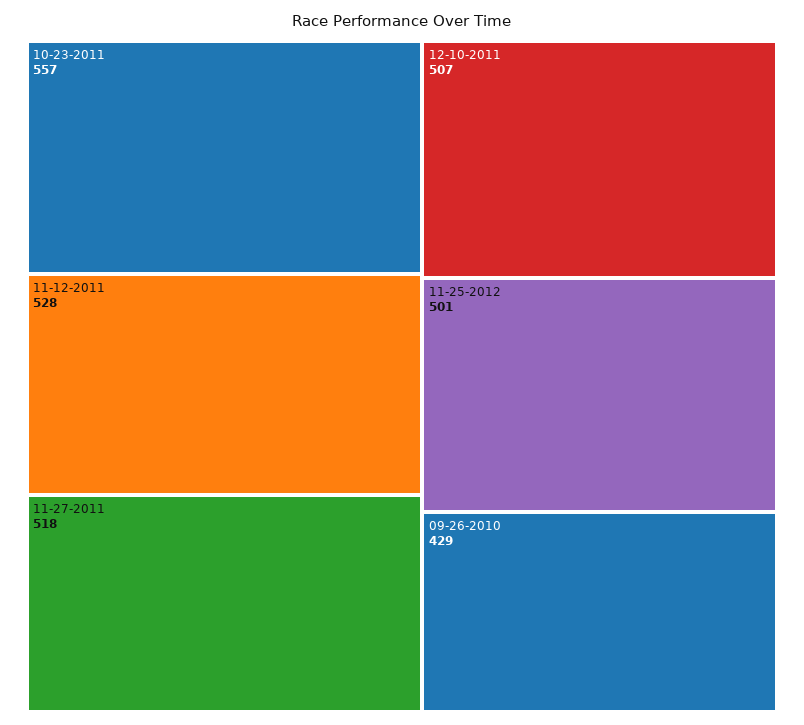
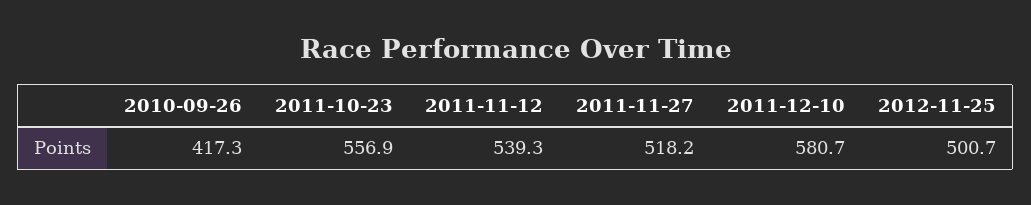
  {
    "10-23-2011": 556.9,
-   "11-12-2011": 528,
+   "11-12-2011": 539.3,
    "11-27-2011": 518.2,
-   "12-10-2011": 507,
+   "12-10-2011": 580.7,
    "11-25-2012": 500.7,
-   "09-26-2010": 429
+   "09-26-2010": 417.3
  }

